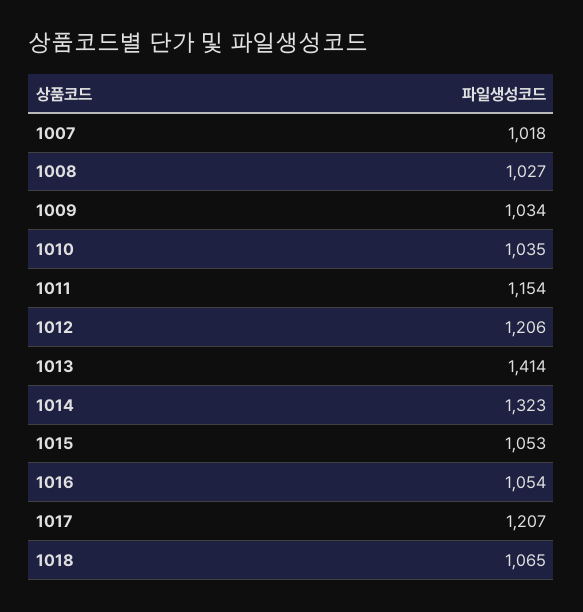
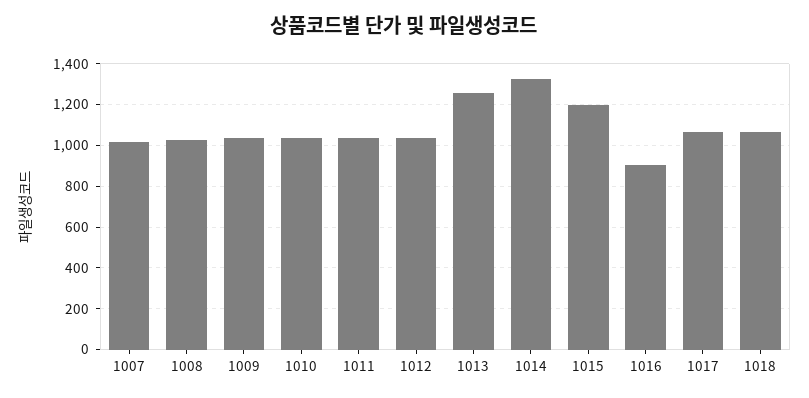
  {
    "1007": 1018,
    "1008": 1027,
    "1009": 1034,
    "1010": 1035,
-   "1011": 1154,
+   "1011": 1050,
-   "1012": 1206,
+   "1012": 1050,
-   "1013": 1414,
+   "1013": 1250,
    "1014": 1323,
-   "1015": 1053,
+   "1015": 1200,
-   "1016": 1054,
+   "1016": 900,
-   "1017": 1207,
+   "1017": 1050,
    "1018": 1065
  }

